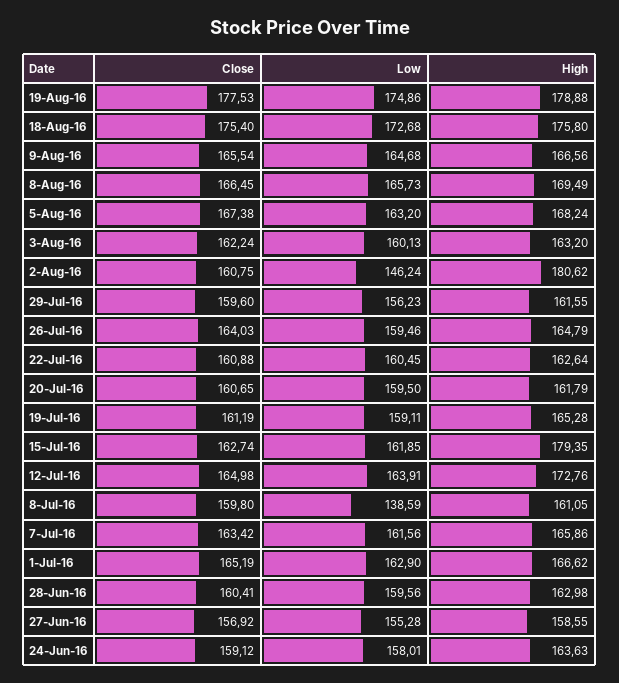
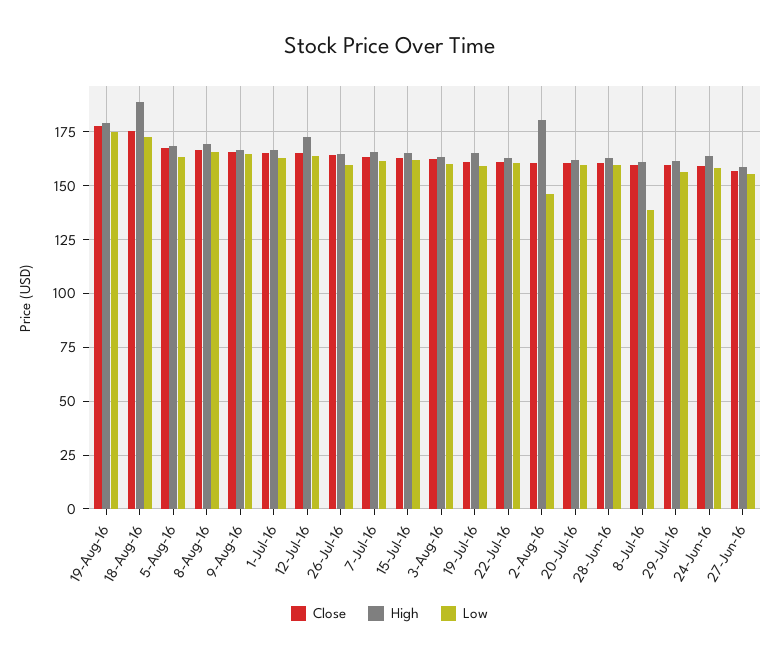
  {
    "Close": {
      "19-Aug-16": 177.53,
      "18-Aug-16": 175.4,
      "9-Aug-16": 165.54,
      "8-Aug-16": 166.45,
      "5-Aug-16": 167.38,
      "3-Aug-16": 162.24,
      "2-Aug-16": 160.75,
      "29-Jul-16": 159.6,
      "26-Jul-16": 164.03,
      "22-Jul-16": 160.88,
      "20-Jul-16": 160.65,
      "19-Jul-16": 161.19,
      "15-Jul-16": 162.74,
      "12-Jul-16": 164.98,
      "8-Jul-16": 159.8,
      "7-Jul-16": 163.42,
      "1-Jul-16": 165.19,
      "28-Jun-16": 160.41,
      "27-Jun-16": 156.92,
      "24-Jun-16": 159.12
    },
    "Low": {
      "19-Aug-16": 174.86,
      "18-Aug-16": 172.68,
      "9-Aug-16": 164.68,
      "8-Aug-16": 165.73,
      "5-Aug-16": 163.2,
      "3-Aug-16": 160.13,
      "2-Aug-16": 146.24,
      "29-Jul-16": 156.23,
      "26-Jul-16": 159.46,
      "22-Jul-16": 160.45,
      "20-Jul-16": 159.5,
      "19-Jul-16": 159.11,
      "15-Jul-16": 161.85,
      "12-Jul-16": 163.91,
      "8-Jul-16": 138.59,
      "7-Jul-16": 161.56,
      "1-Jul-16": 162.9,
      "28-Jun-16": 159.56,
      "27-Jun-16": 155.28,
      "24-Jun-16": 158.01
    },
    "High": {
      "19-Aug-16": 178.88,
-     "18-Aug-16": 175.8,
+     "18-Aug-16": 190,
      "9-Aug-16": 166.56,
      "8-Aug-16": 169.49,
      "5-Aug-16": 168.24,
      "3-Aug-16": 163.2,
      "2-Aug-16": 180.62,
      "29-Jul-16": 161.55,
      "26-Jul-16": 164.79,
      "22-Jul-16": 162.64,
      "20-Jul-16": 161.79,
      "19-Jul-16": 165.28,
-     "15-Jul-16": 179.35,
+     "15-Jul-16": 165,
      "12-Jul-16": 172.76,
      "8-Jul-16": 161.05,
      "7-Jul-16": 165.86,
      "1-Jul-16": 166.62,
      "28-Jun-16": 162.98,
      "27-Jun-16": 158.55,
      "24-Jun-16": 163.63
    }
  }

